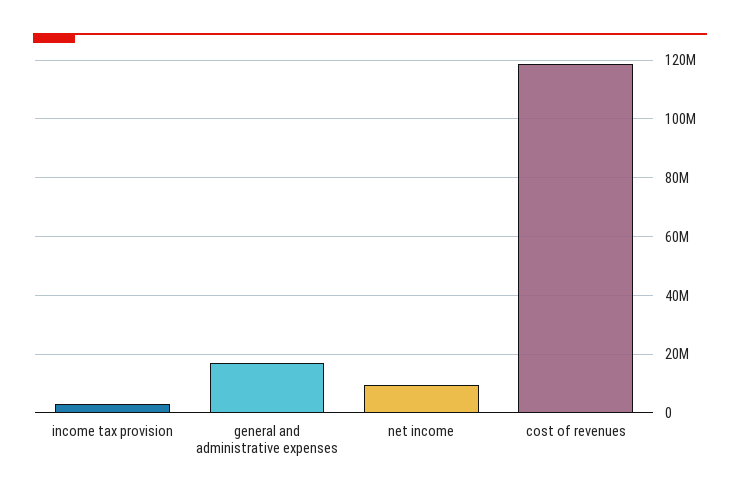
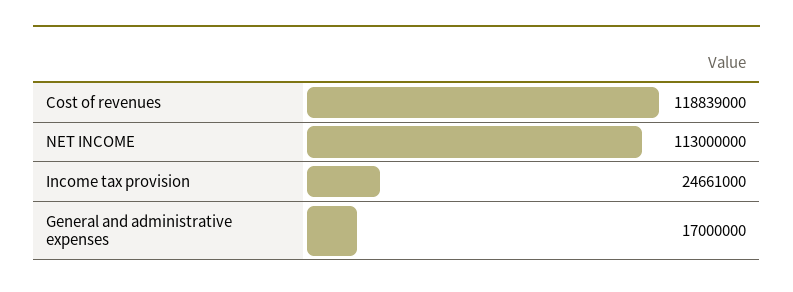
  {
-   "income tax provision": 2500000,
+   "income tax provision": 24661000,
    "general and administrative expenses": 17000000,
-   "net income": 10000000,
+   "net income": 113000000,
    "cost of revenues": 118839000
  }

